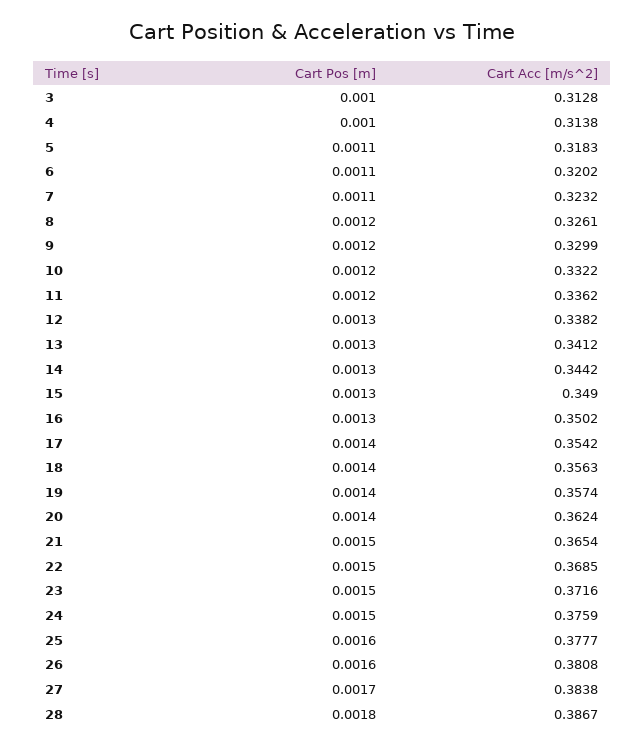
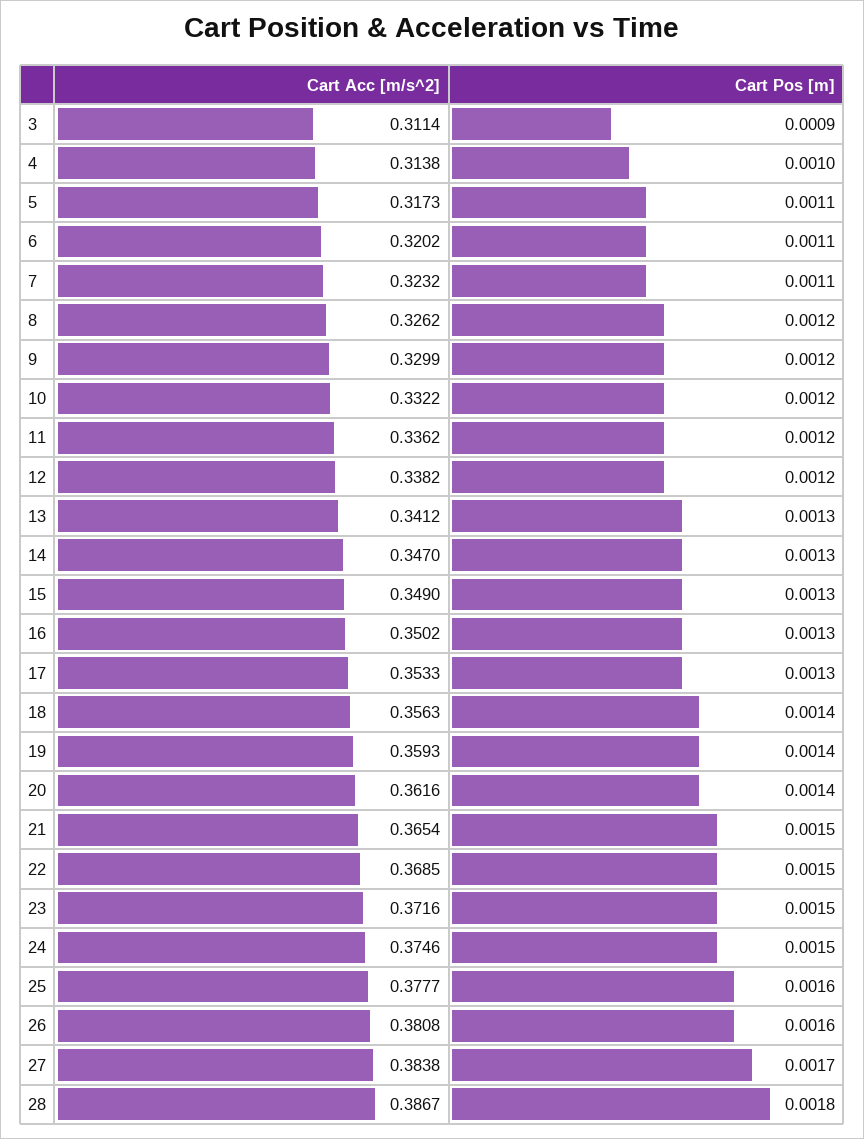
  {
    "Cart Pos [m]": {
-     "3": 0.001,
+     "3": 0.0009,
      "4": 0.001,
      "5": 0.0011,
      "6": 0.0011,
      "7": 0.0011,
      "8": 0.0012,
      "9": 0.0012,
      "10": 0.0012,
      "11": 0.0012,
-     "12": 0.0013,
+     "12": 0.0012,
      "13": 0.0013,
      "14": 0.0013,
      "15": 0.0013,
      "16": 0.0013,
-     "17": 0.0014,
+     "17": 0.0013,
      "18": 0.0014,
      "19": 0.0014,
      "20": 0.0014,
      "21": 0.0015,
      "22": 0.0015,
      "23": 0.0015,
      "24": 0.0015,
      "25": 0.0016,
      "26": 0.0016,
      "27": 0.0017,
      "28": 0.0018
    },
    "Cart Acc [m/s^2]": {
-     "3": 0.3128,
+     "3": 0.3114,
      "4": 0.3138,
-     "5": 0.3183,
+     "5": 0.3173,
      "6": 0.3202,
      "7": 0.3232,
-     "8": 0.3261,
+     "8": 0.3262,
      "9": 0.3299,
      "10": 0.3322,
      "11": 0.3362,
      "12": 0.3382,
      "13": 0.3412,
-     "14": 0.3442,
+     "14": 0.347,
      "15": 0.349,
      "16": 0.3502,
-     "17": 0.3542,
+     "17": 0.3533,
      "18": 0.3563,
-     "19": 0.3574,
+     "19": 0.3593,
-     "20": 0.3624,
+     "20": 0.3616,
      "21": 0.3654,
      "22": 0.3685,
      "23": 0.3716,
-     "24": 0.3759,
+     "24": 0.3746,
      "25": 0.3777,
      "26": 0.3808,
      "27": 0.3838,
      "28": 0.3867
    }
  }

